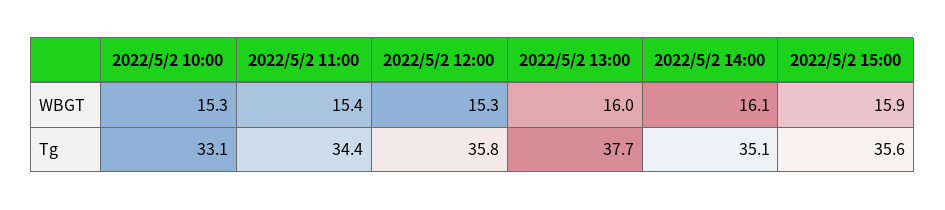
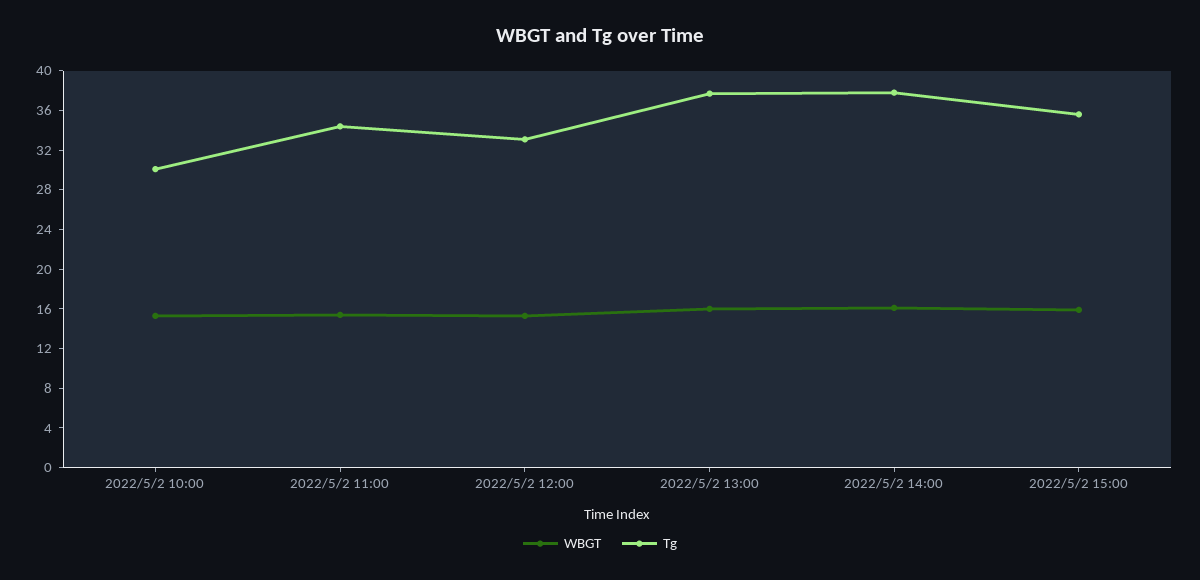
  {
    "WBGT": {
      "2022/5/2 10:00": 15.3,
      "2022/5/2 11:00": 15.4,
      "2022/5/2 12:00": 15.3,
      "2022/5/2 13:00": 16,
      "2022/5/2 14:00": 16.1,
      "2022/5/2 15:00": 15.9
    },
    "Tg": {
-     "2022/5/2 10:00": 33.1,
+     "2022/5/2 10:00": 30,
      "2022/5/2 11:00": 34.4,
-     "2022/5/2 12:00": 35.8,
+     "2022/5/2 12:00": 33,
      "2022/5/2 13:00": 37.7,
-     "2022/5/2 14:00": 35.1,
+     "2022/5/2 14:00": 38,
      "2022/5/2 15:00": 35.6
    }
  }

